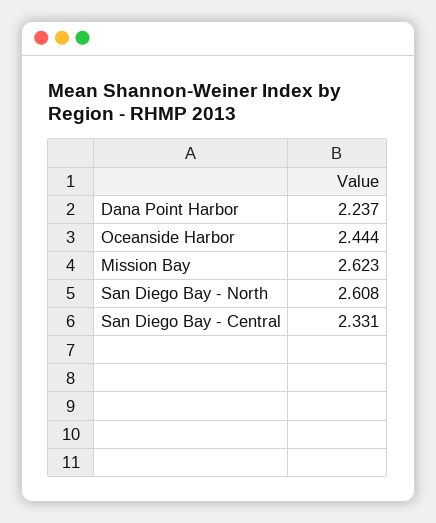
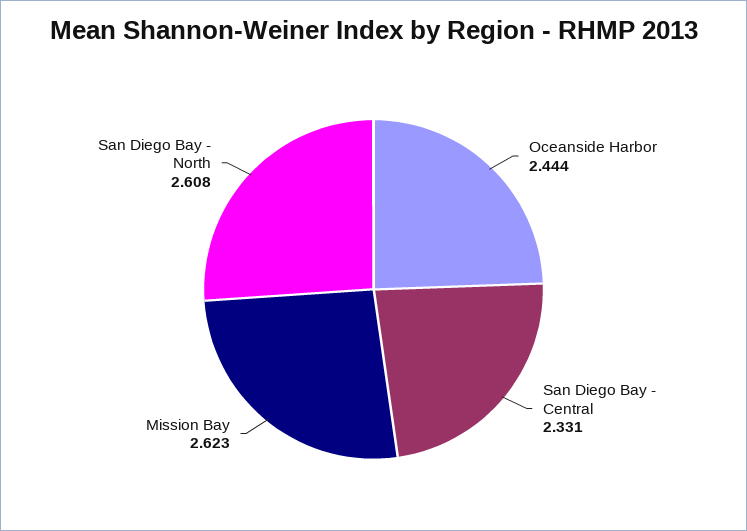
  {
-   "Dana Point Harbor": 2.237,
    "Oceanside Harbor": 2.444,
    "Mission Bay": 2.623,
    "San Diego Bay - North": 2.608,
    "San Diego Bay - Central": 2.331
  }

